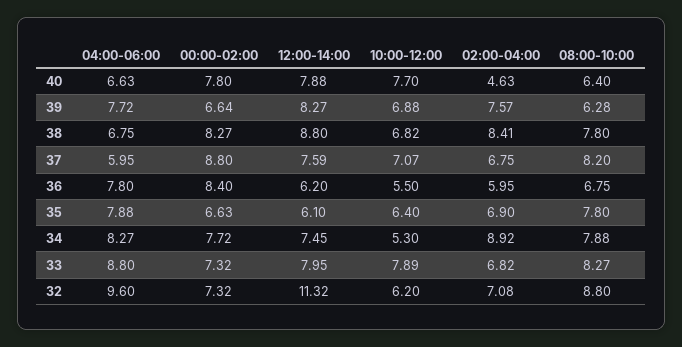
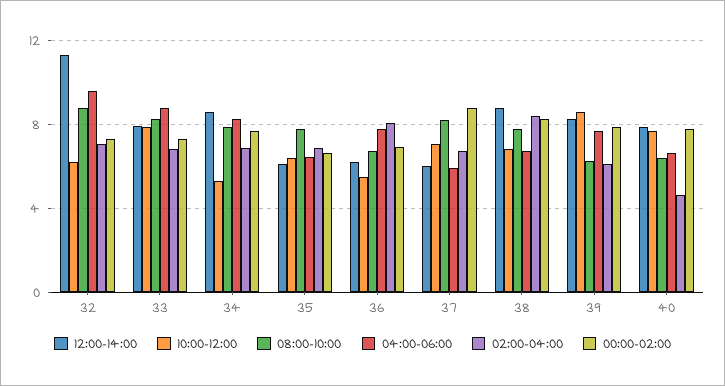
  {
    "04:00-06:00": {
      "40": 6.63,
      "39": 7.72,
      "38": 6.75,
      "37": 5.95,
      "36": 7.8,
-     "35": 7.88,
+     "35": 6.5,
      "34": 8.27,
      "33": 8.8,
      "32": 9.6
    },
    "00:00-02:00": {
      "40": 7.8,
-     "39": 6.64,
+     "39": 8,
      "38": 8.27,
      "37": 8.8,
-     "36": 8.4,
+     "36": 7,
      "35": 6.63,
      "34": 7.72,
      "33": 7.32,
      "32": 7.32
    },
    "12:00-14:00": {
      "40": 7.88,
      "39": 8.27,
      "38": 8.8,
-     "37": 7.59,
+     "37": 6,
      "36": 6.2,
      "35": 6.1,
-     "34": 7.45,
+     "34": 8.5,
      "33": 7.95,
      "32": 11.32
    },
    "10:00-12:00": {
      "40": 7.7,
-     "39": 6.88,
+     "39": 8.5,
      "38": 6.82,
      "37": 7.07,
      "36": 5.5,
      "35": 6.4,
      "34": 5.3,
      "33": 7.89,
      "32": 6.2
    },
    "02:00-04:00": {
      "40": 4.63,
-     "39": 7.57,
+     "39": 6,
      "38": 8.41,
      "37": 6.75,
-     "36": 5.95,
+     "36": 8,
      "35": 6.9,
-     "34": 8.92,
+     "34": 7,
      "33": 6.82,
      "32": 7.08
    },
    "08:00-10:00": {
      "40": 6.4,
      "39": 6.28,
      "38": 7.8,
      "37": 8.2,
      "36": 6.75,
      "35": 7.8,
      "34": 7.88,
      "33": 8.27,
      "32": 8.8
    }
  }

